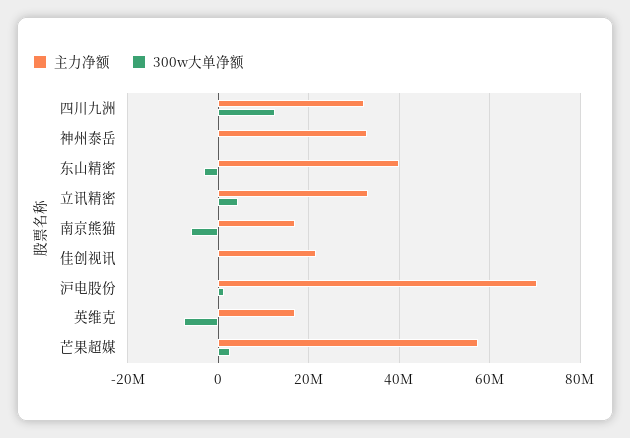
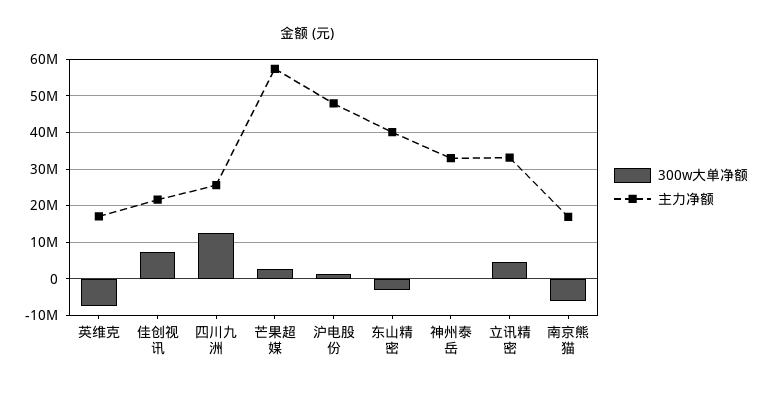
  {
    "主力净额": {
-     "四川九洲": 32000000,
+     "四川九洲": 26000000,
      "神州泰岳": 32000000,
      "东山精密": 40000000,
      "立讯精密": 34000000,
      "南京熊猫": 16000000,
      "佳创视讯": 22000000,
-     "沪电股份": 70000000,
+     "沪电股份": 48000000,
      "英维克": 18000000,
      "芒果超媒": 58000000
    },
    "300w大单净额": {
      "四川九洲": 12000000,
      "神州泰岳": 0,
      "东山精密": -4000000,
      "立讯精密": 4000000,
      "南京熊猫": -6000000,
-     "佳创视讯": 0,
+     "佳创视讯": 8000000,
      "沪电股份": 2000000,
      "英维克": -8000000,
      "芒果超媒": 2000000
    }
  }

